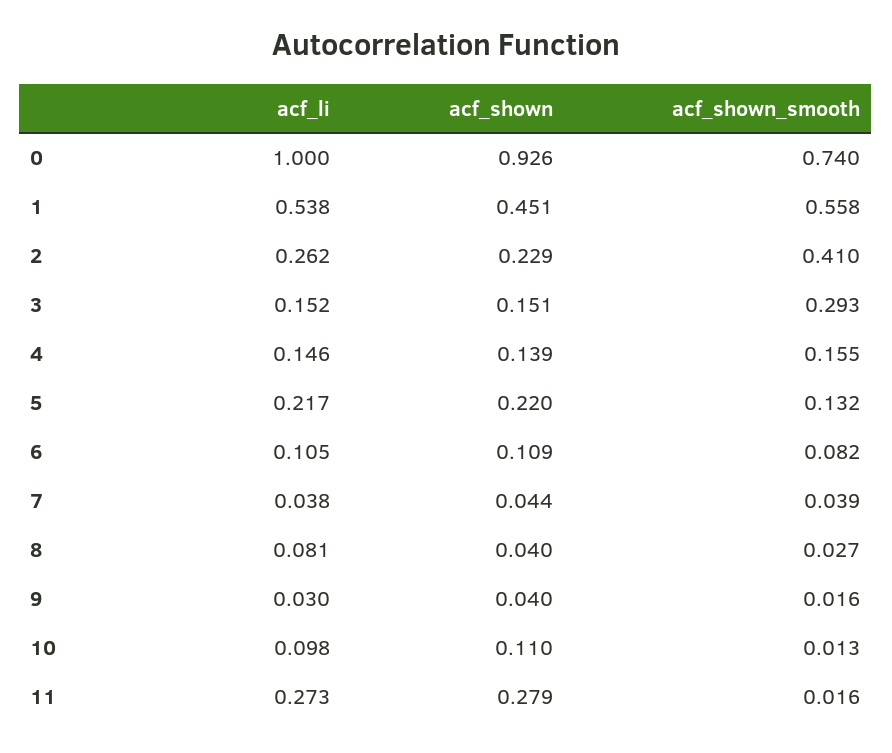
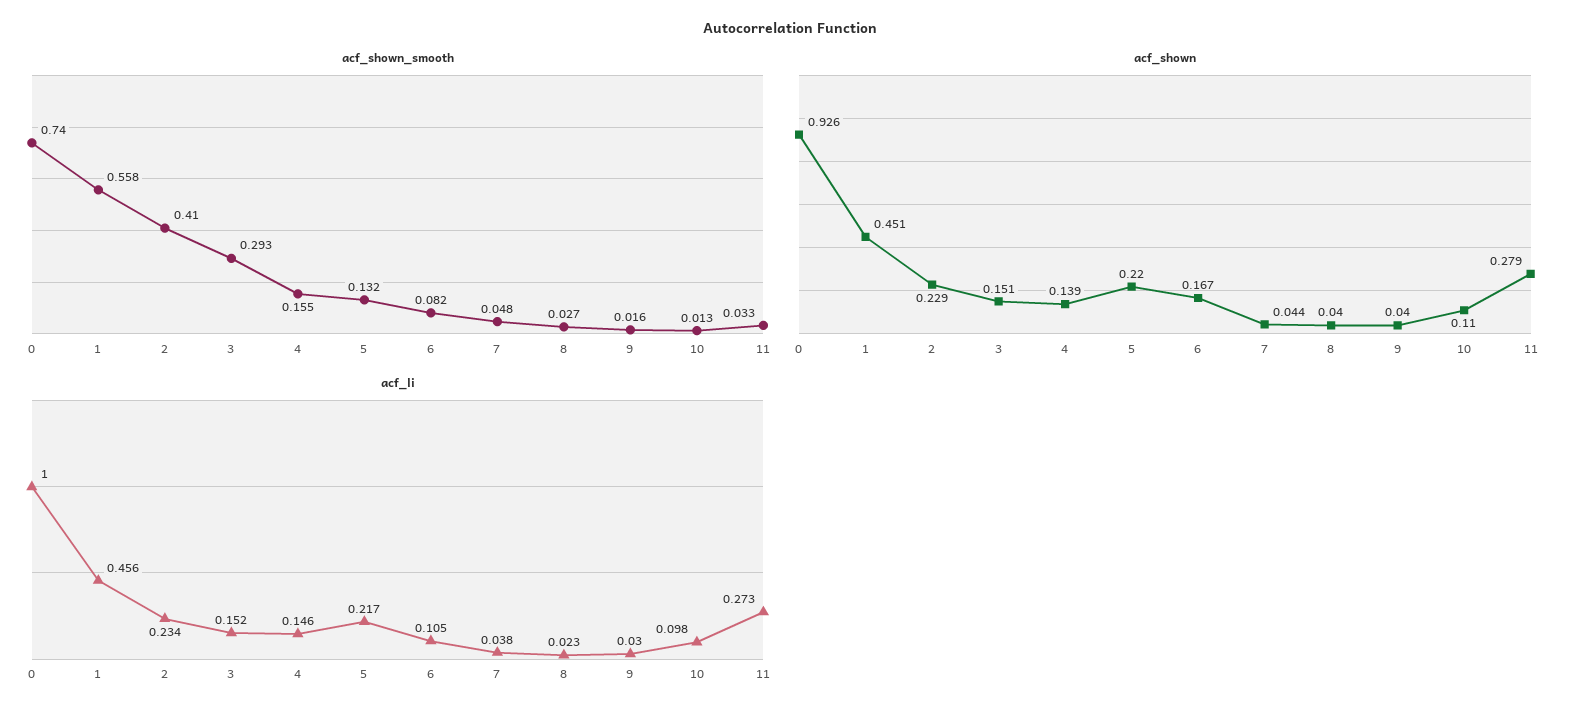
  {
    "acf_li": {
      "0": 1,
-     "1": 0.538,
+     "1": 0.456,
-     "2": 0.262,
+     "2": 0.234,
      "3": 0.152,
      "4": 0.146,
      "5": 0.217,
      "6": 0.105,
      "7": 0.038,
-     "8": 0.081,
+     "8": 0.023,
      "9": 0.03,
      "10": 0.098,
      "11": 0.273
    },
    "acf_shown": {
      "0": 0.926,
      "1": 0.451,
      "2": 0.229,
      "3": 0.151,
      "4": 0.139,
      "5": 0.22,
-     "6": 0.109,
+     "6": 0.167,
      "7": 0.044,
      "8": 0.04,
      "9": 0.04,
      "10": 0.11,
      "11": 0.279
    },
    "acf_shown_smooth": {
      "0": 0.74,
      "1": 0.558,
      "2": 0.41,
      "3": 0.293,
      "4": 0.155,
      "5": 0.132,
      "6": 0.082,
-     "7": 0.039,
+     "7": 0.048,
      "8": 0.027,
      "9": 0.016,
      "10": 0.013,
-     "11": 0.016
+     "11": 0.033
    }
  }

